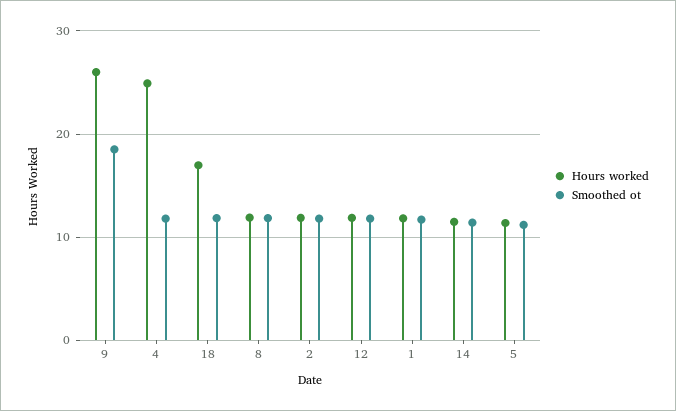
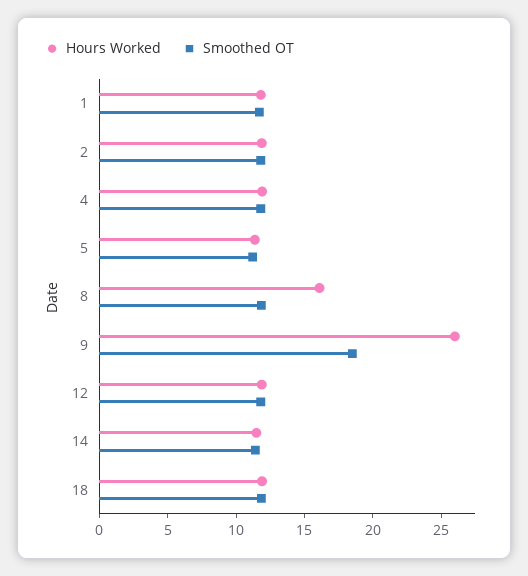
  {
    "Hours worked": {
      "9": 26,
-     "4": 25,
+     "4": 12,
-     "18": 17,
+     "18": 12,
-     "8": 12,
+     "8": 16,
      "2": 12,
      "12": 12,
      "1": 12,
      "14": 11,
      "5": 11
    },
    "Smoothed ot": {
      "9": 19,
      "4": 12,
      "18": 12,
      "8": 12,
      "2": 12,
      "12": 12,
      "1": 12,
      "14": 11,
      "5": 11
    }
  }

